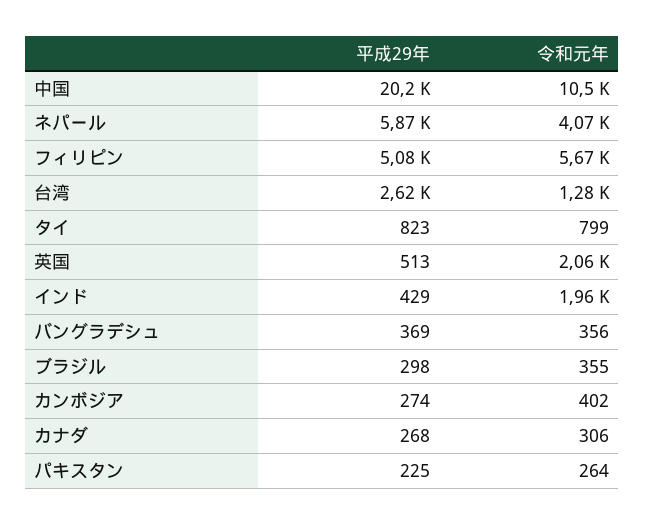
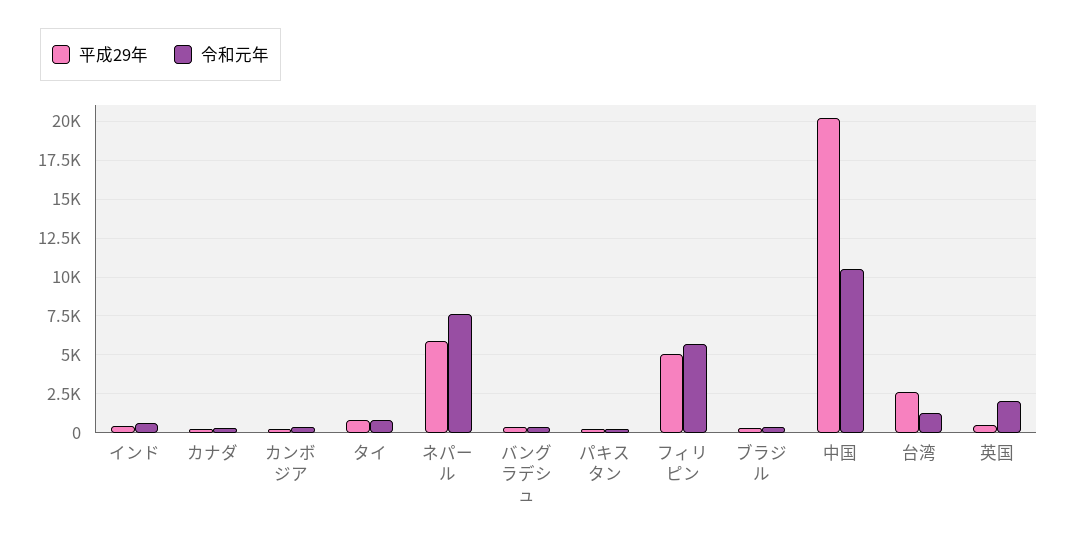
  {
    "平成29年": {
      "中国": 20200,
      "ネパール": 5870,
      "フィリピン": 5080,
      "台湾": 2620,
      "タイ": 823,
      "英国": 513,
      "インド": 429,
      "バングラデシュ": 369,
      "ブラジル": 298,
      "カンボジア": 274,
      "カナダ": 268,
      "パキスタン": 225
    },
    "令和元年": {
      "中国": 10500,
-     "ネパール": 4070,
+     "ネパール": 7500,
      "フィリピン": 5670,
      "台湾": 1280,
      "タイ": 799,
      "英国": 2060,
-     "インド": 1960,
+     "インド": 500,
      "バングラデシュ": 356,
      "ブラジル": 355,
      "カンボジア": 402,
      "カナダ": 306,
      "パキスタン": 264
    }
  }

